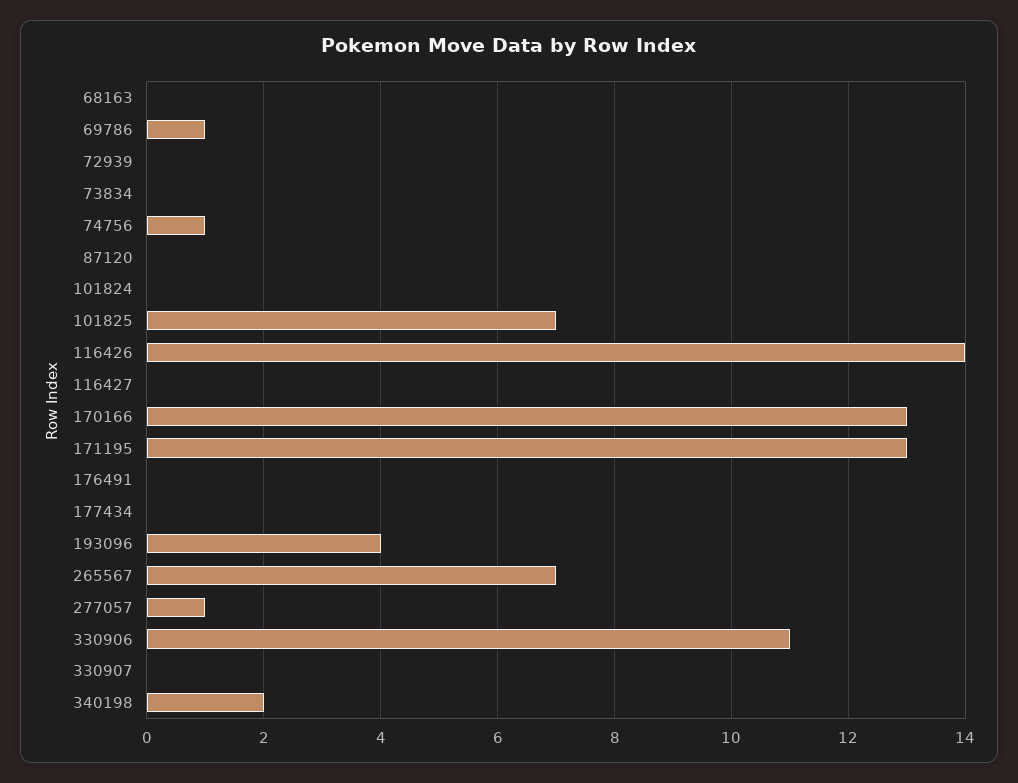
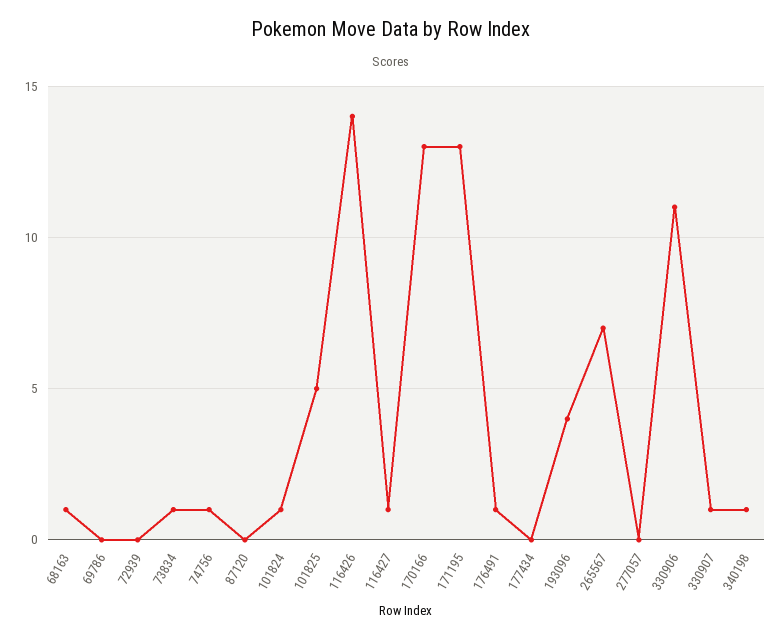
  {
-   "68163": 0,
+   "68163": 1,
-   "69786": 1,
+   "69786": 0,
    "72939": 0,
-   "73834": 0,
+   "73834": 1,
    "74756": 1,
    "87120": 0,
-   "101824": 0,
+   "101824": 1,
-   "101825": 7,
+   "101825": 5,
    "116426": 14,
-   "116427": 0,
+   "116427": 1,
    "170166": 13,
    "171195": 13,
-   "176491": 0,
+   "176491": 1,
    "177434": 0,
    "193096": 4,
    "265567": 7,
-   "277057": 1,
+   "277057": 0,
    "330906": 11,
-   "330907": 0,
+   "330907": 1,
-   "340198": 2
+   "340198": 1
  }

